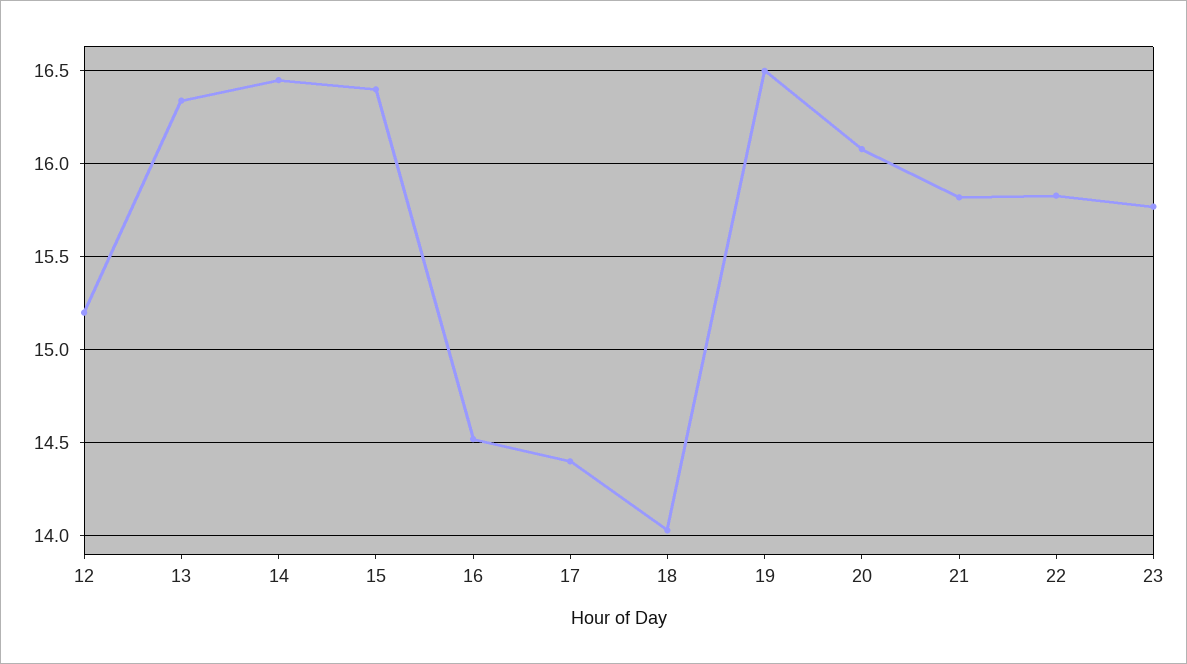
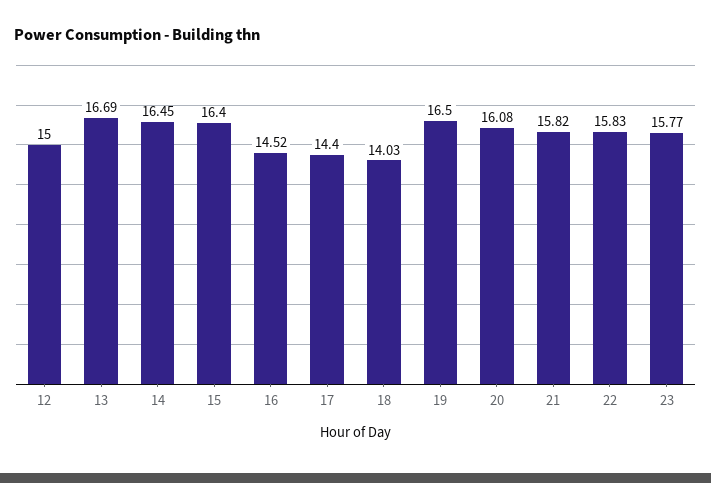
  {
-   "12": 15.2,
+   "12": 15,
-   "13": 16.35,
+   "13": 16.69,
    "14": 16.45,
    "15": 16.4,
    "16": 14.52,
    "17": 14.4,
    "18": 14.03,
    "19": 16.5,
    "20": 16.08,
    "21": 15.82,
    "22": 15.83,
    "23": 15.77
  }

